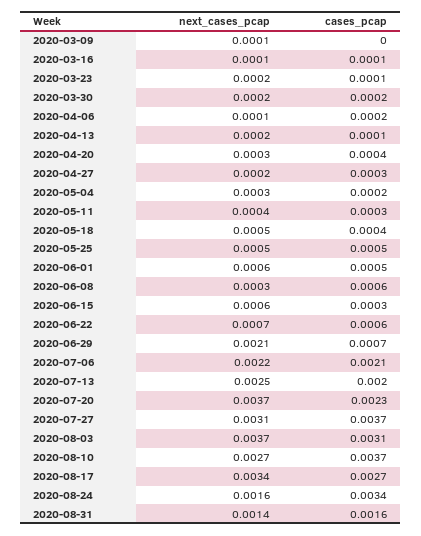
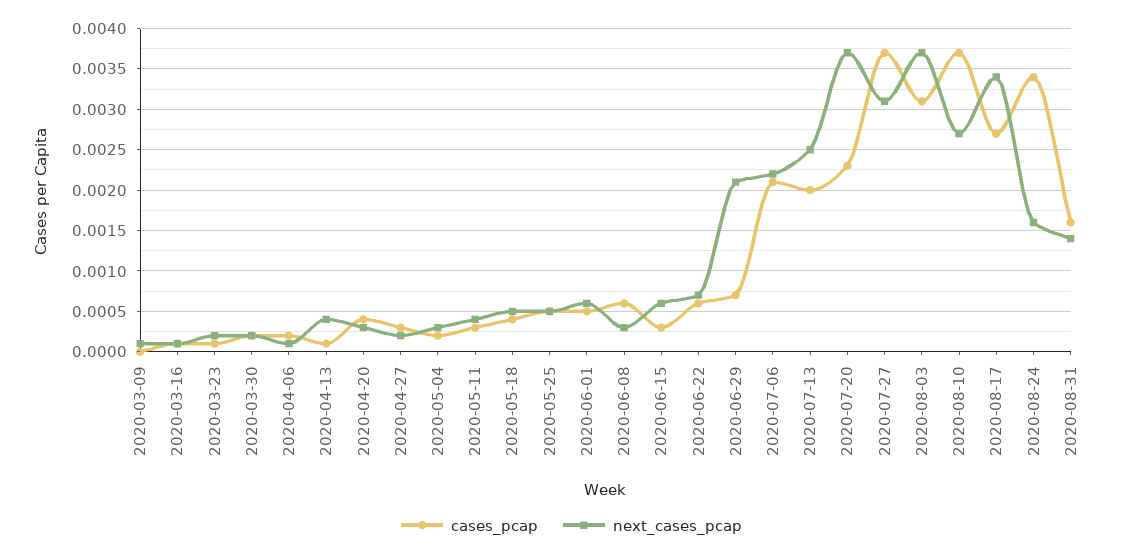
  {
    "next_cases_pcap": {
      "2020-03-09": 0.0001,
      "2020-03-16": 0.0001,
      "2020-03-23": 0.0002,
      "2020-03-30": 0.0002,
      "2020-04-06": 0.0001,
-     "2020-04-13": 0.0002,
+     "2020-04-13": 0.0004,
      "2020-04-20": 0.0003,
      "2020-04-27": 0.0002,
      "2020-05-04": 0.0003,
      "2020-05-11": 0.0004,
      "2020-05-18": 0.0005,
      "2020-05-25": 0.0005,
      "2020-06-01": 0.0006,
      "2020-06-08": 0.0003,
      "2020-06-15": 0.0006,
      "2020-06-22": 0.0007,
      "2020-06-29": 0.0021,
      "2020-07-06": 0.0022,
      "2020-07-13": 0.0025,
      "2020-07-20": 0.0037,
      "2020-07-27": 0.0031,
      "2020-08-03": 0.0037,
      "2020-08-10": 0.0027,
      "2020-08-17": 0.0034,
      "2020-08-24": 0.0016,
      "2020-08-31": 0.0014
    },
    "cases_pcap": {
      "2020-03-09": 0,
      "2020-03-16": 0.0001,
      "2020-03-23": 0.0001,
      "2020-03-30": 0.0002,
      "2020-04-06": 0.0002,
      "2020-04-13": 0.0001,
      "2020-04-20": 0.0004,
      "2020-04-27": 0.0003,
      "2020-05-04": 0.0002,
      "2020-05-11": 0.0003,
      "2020-05-18": 0.0004,
      "2020-05-25": 0.0005,
      "2020-06-01": 0.0005,
      "2020-06-08": 0.0006,
      "2020-06-15": 0.0003,
      "2020-06-22": 0.0006,
      "2020-06-29": 0.0007,
      "2020-07-06": 0.0021,
      "2020-07-13": 0.002,
      "2020-07-20": 0.0023,
      "2020-07-27": 0.0037,
      "2020-08-03": 0.0031,
      "2020-08-10": 0.0037,
      "2020-08-17": 0.0027,
      "2020-08-24": 0.0034,
      "2020-08-31": 0.0016
    }
  }

